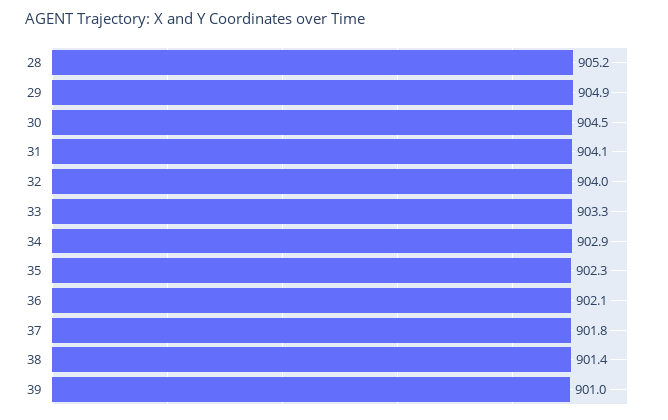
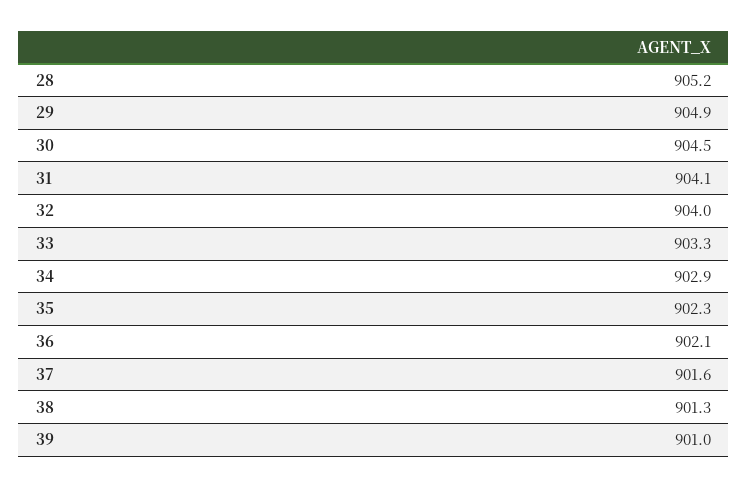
  {
    "28": 905.2,
    "29": 904.9,
    "30": 904.5,
    "31": 904.1,
    "32": 904,
    "33": 903.3,
    "34": 902.9,
    "35": 902.3,
    "36": 902.1,
-   "37": 901.8,
+   "37": 901.6,
-   "38": 901.4,
+   "38": 901.3,
    "39": 901
  }

